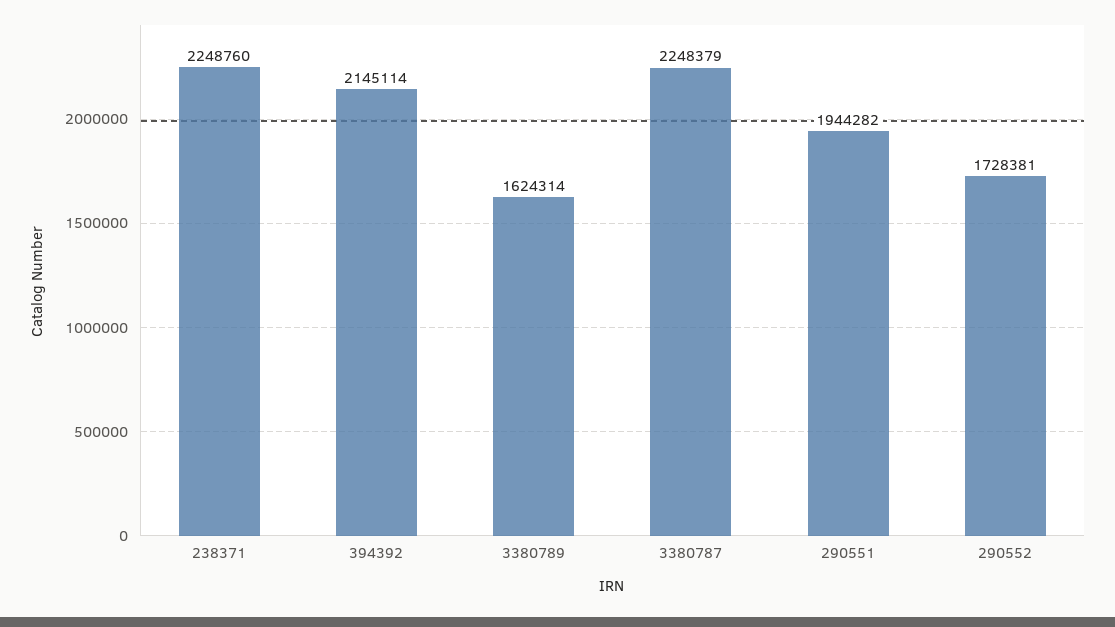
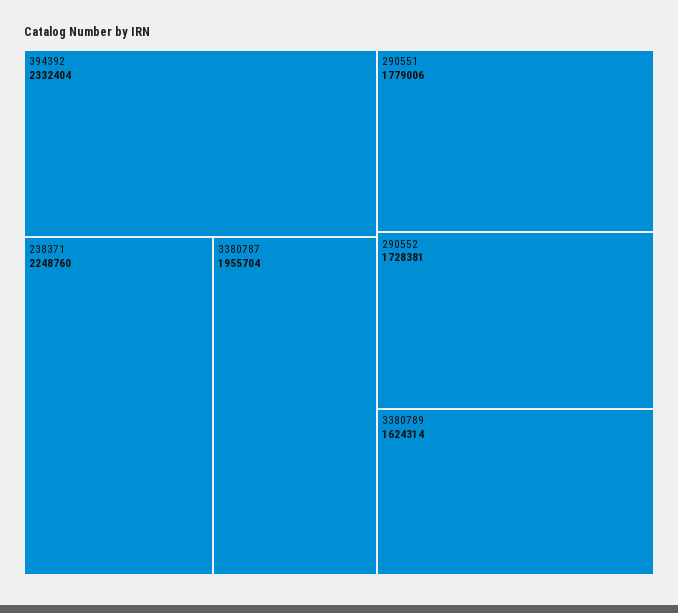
  {
    "238371": 2248760,
-   "394392": 2145114,
+   "394392": 2332404,
    "3380789": 1624314,
-   "3380787": 2248379,
+   "3380787": 1955704,
-   "290551": 1944282,
+   "290551": 1779006,
    "290552": 1728381
  }

